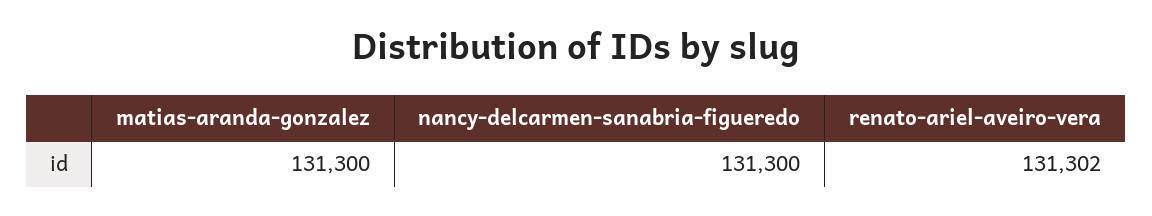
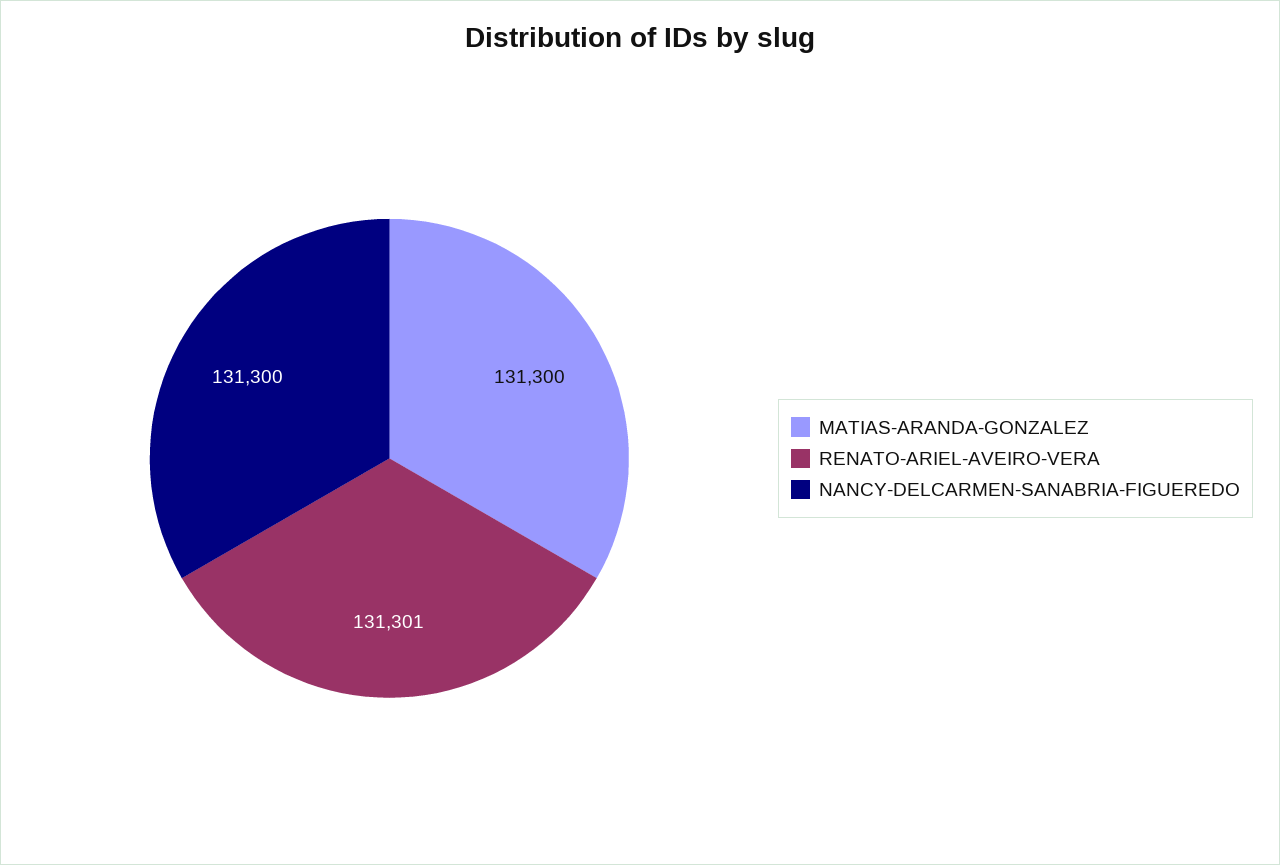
  {
    "matias-aranda-gonzalez": 131300,
    "nancy-delcarmen-sanabria-figueredo": 131300,
-   "renato-ariel-aveiro-vera": 131302
+   "renato-ariel-aveiro-vera": 131301
  }

